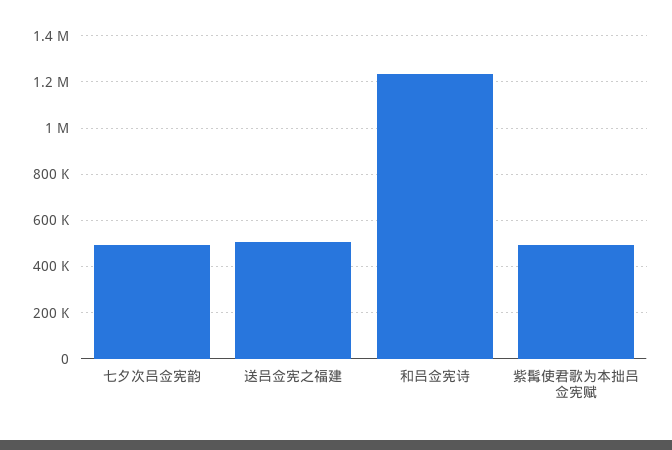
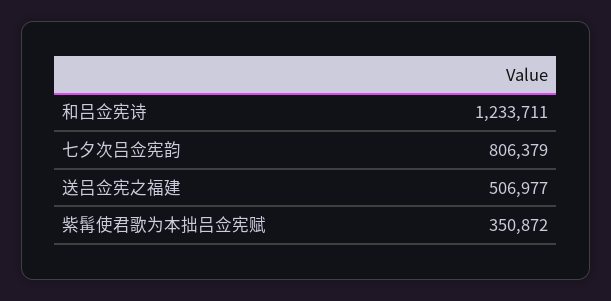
  {
-   "七夕次吕佥宪韵": 500000,
+   "七夕次吕佥宪韵": 806379,
    "送吕佥宪之福建": 506977,
    "和吕佥宪诗": 1233711,
-   "紫髯使君歌为本拙吕佥宪赋": 500000
+   "紫髯使君歌为本拙吕佥宪赋": 350872
  }

